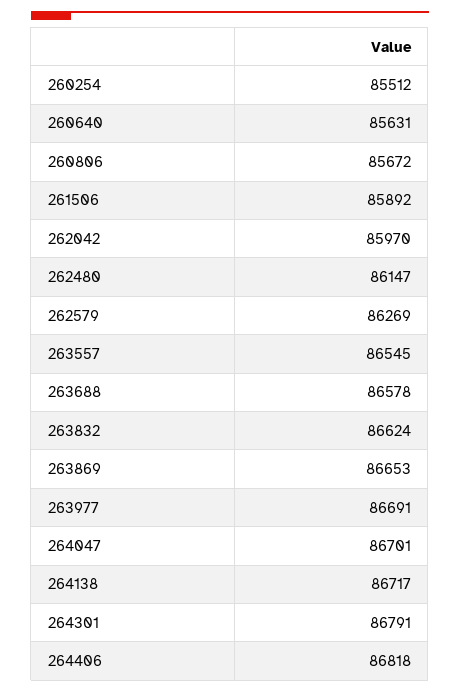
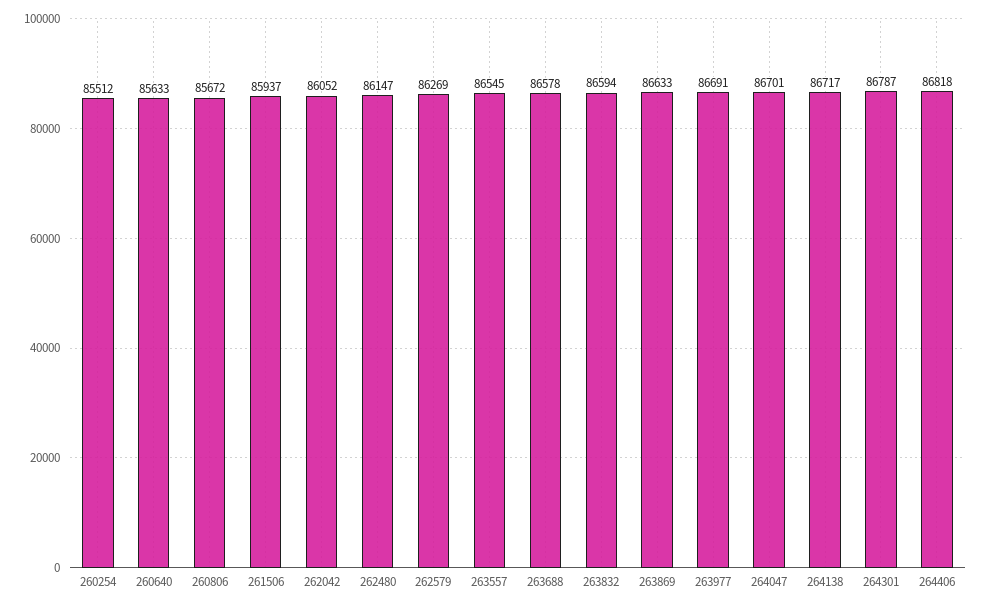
  {
    "260254": 85512,
-   "260640": 85631,
+   "260640": 85633,
    "260806": 85672,
-   "261506": 85892,
+   "261506": 85937,
-   "262042": 85970,
+   "262042": 86052,
    "262480": 86147,
    "262579": 86269,
    "263557": 86545,
    "263688": 86578,
-   "263832": 86624,
+   "263832": 86594,
-   "263869": 86653,
+   "263869": 86633,
    "263977": 86691,
    "264047": 86701,
    "264138": 86717,
-   "264301": 86791,
+   "264301": 86787,
    "264406": 86818
  }

